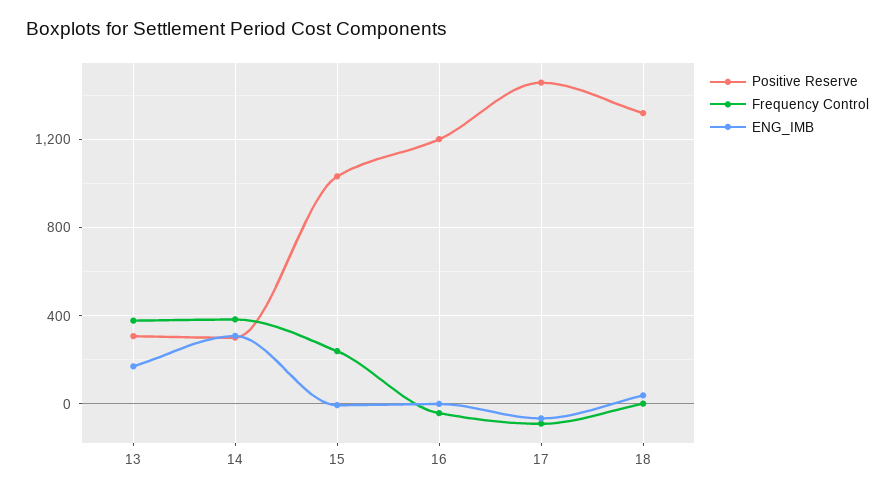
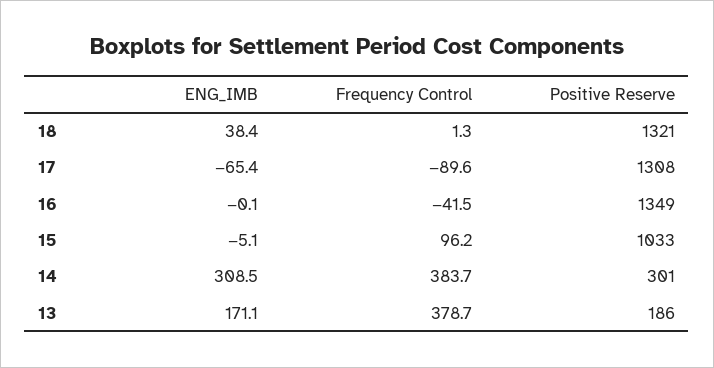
  {
    "Positive Reserve": {
-     "13": 300,
+     "13": 186,
      "14": 301,
      "15": 1033,
-     "16": 1200,
+     "16": 1349,
-     "17": 1450,
+     "17": 1308,
      "18": 1321
    },
    "Frequency Control": {
      "13": 378.7,
      "14": 383.7,
-     "15": 250,
+     "15": 96.2,
      "16": -41.5,
      "17": -89.6,
      "18": 1.3
    },
    "ENG_IMB": {
      "13": 171.1,
      "14": 308.5,
      "15": -5.1,
      "16": -0.1,
      "17": -65.4,
      "18": 38.4
    }
  }

